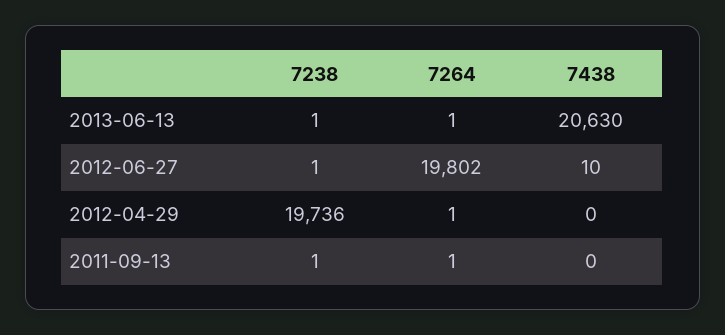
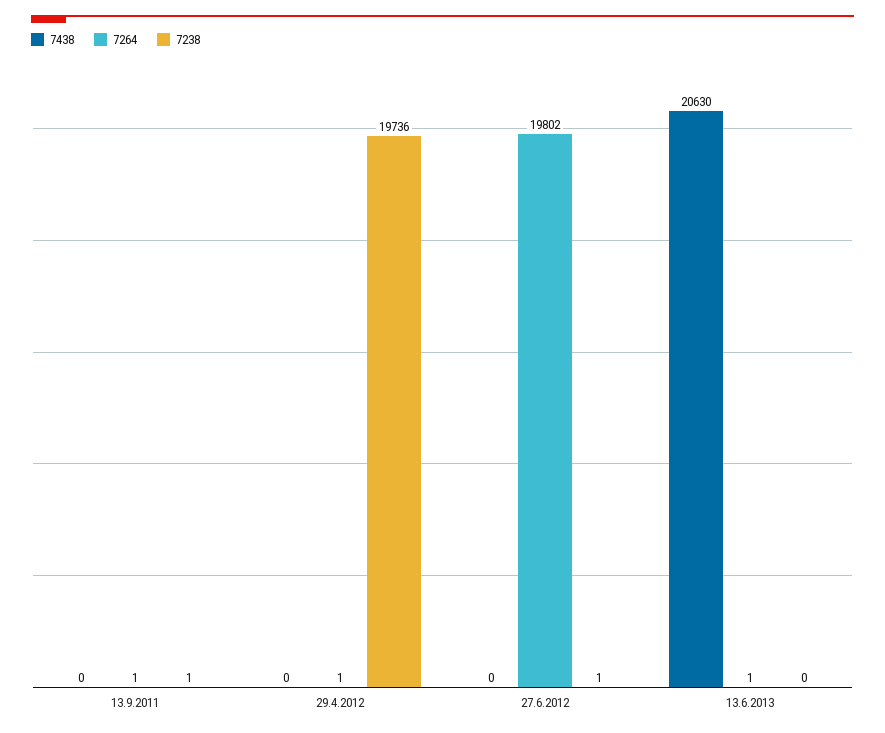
  {
    "7238": {
-     "2013-06-13": 1,
+     "2013-06-13": 0,
      "2012-06-27": 1,
      "2012-04-29": 19736,
      "2011-09-13": 1
    },
    "7264": {
      "2013-06-13": 1,
      "2012-06-27": 19802,
      "2012-04-29": 1,
      "2011-09-13": 1
    },
    "7438": {
      "2013-06-13": 20630,
-     "2012-06-27": 10,
+     "2012-06-27": 0,
      "2012-04-29": 0,
      "2011-09-13": 0
    }
  }

